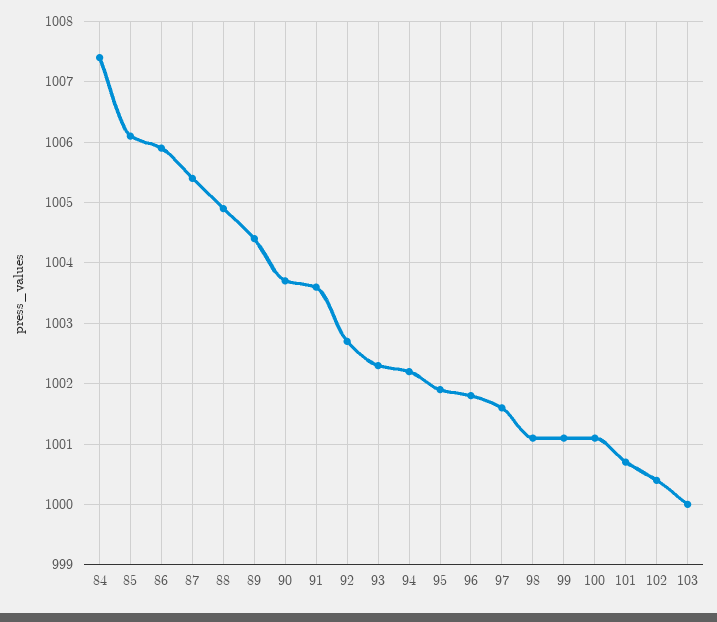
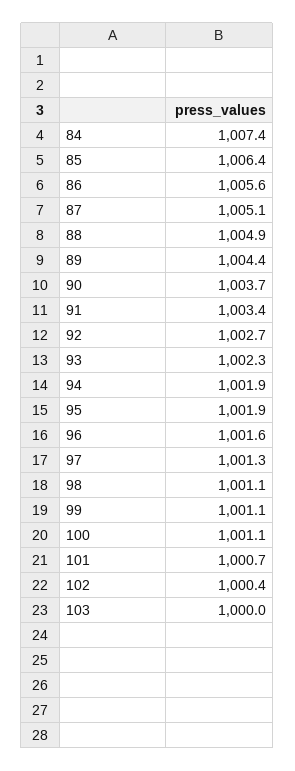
  {
    "84": 1007.4,
-   "85": 1006.1,
+   "85": 1006.4,
-   "86": 1005.9,
+   "86": 1005.6,
-   "87": 1005.4,
+   "87": 1005.1,
    "88": 1004.9,
    "89": 1004.4,
    "90": 1003.7,
-   "91": 1003.6,
+   "91": 1003.4,
    "92": 1002.7,
    "93": 1002.3,
-   "94": 1002.2,
+   "94": 1001.9,
    "95": 1001.9,
-   "96": 1001.8,
+   "96": 1001.6,
-   "97": 1001.6,
+   "97": 1001.3,
    "98": 1001.1,
    "99": 1001.1,
    "100": 1001.1,
    "101": 1000.7,
    "102": 1000.4,
    "103": 1000
  }

